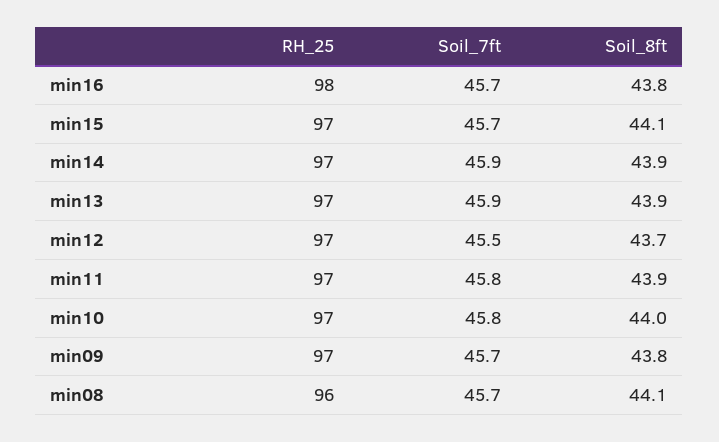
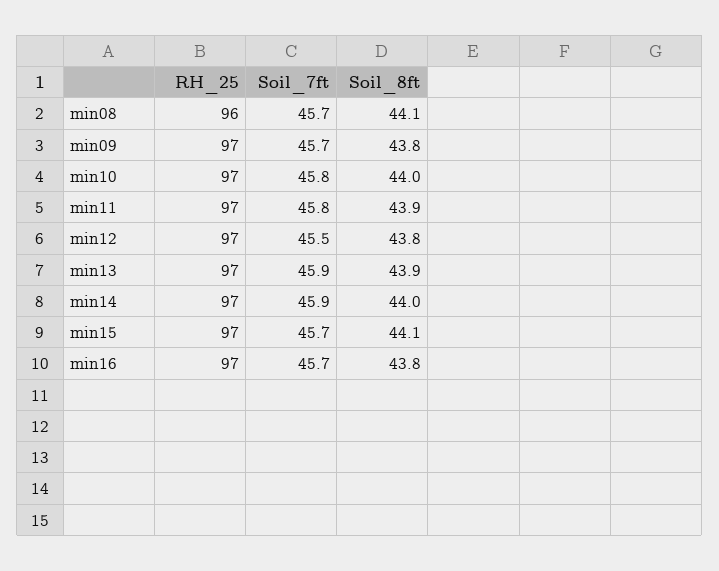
  {
    "RH_25": {
-     "min16": 98,
+     "min16": 97,
      "min15": 97,
      "min14": 97,
      "min13": 97,
      "min12": 97,
      "min11": 97,
      "min10": 97,
      "min09": 97,
      "min08": 96
    },
    "Soil_7ft": {
      "min16": 45.7,
      "min15": 45.7,
      "min14": 45.9,
      "min13": 45.9,
      "min12": 45.5,
      "min11": 45.8,
      "min10": 45.8,
      "min09": 45.7,
      "min08": 45.7
    },
    "Soil_8ft": {
      "min16": 43.8,
      "min15": 44.1,
-     "min14": 43.9,
+     "min14": 44,
      "min13": 43.9,
-     "min12": 43.7,
+     "min12": 43.8,
      "min11": 43.9,
      "min10": 44,
      "min09": 43.8,
      "min08": 44.1
    }
  }

